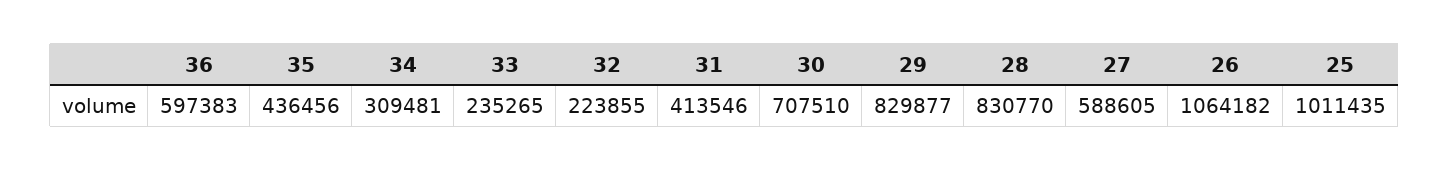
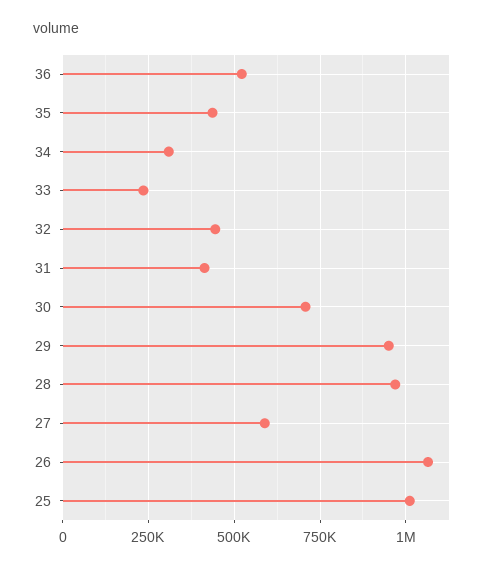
  {
-   "36": 597383,
+   "36": 525000,
    "35": 436456,
    "34": 309481,
    "33": 235265,
-   "32": 223855,
+   "32": 450000,
    "31": 413546,
    "30": 707510,
-   "29": 829877,
+   "29": 950000,
-   "28": 830770,
+   "28": 975000,
    "27": 588605,
    "26": 1064182,
    "25": 1011435
  }

